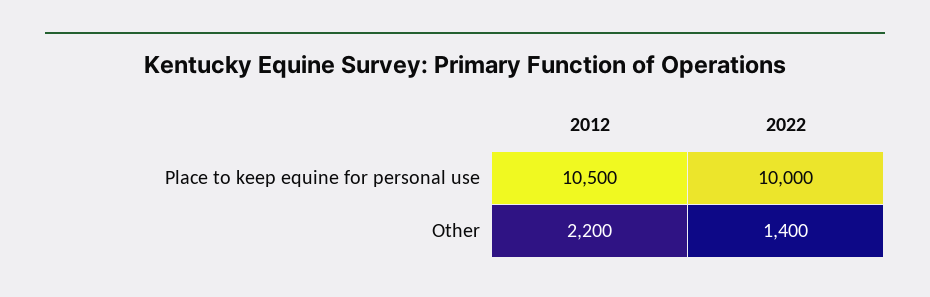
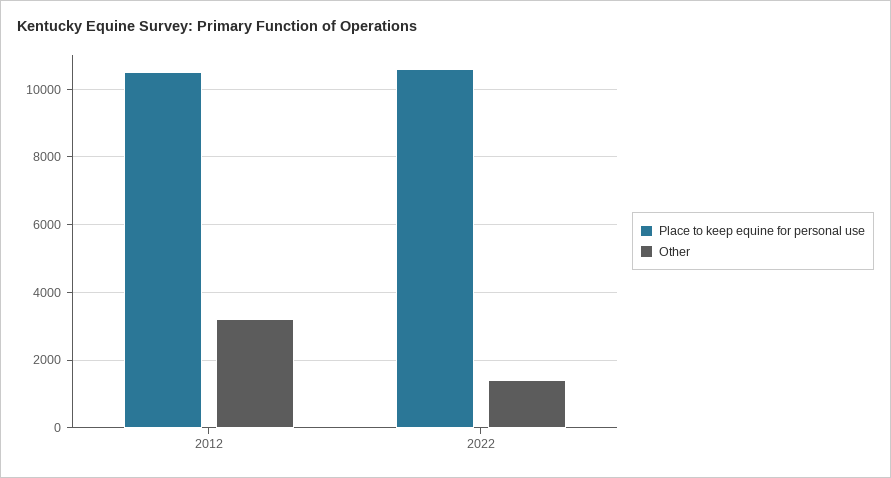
  {
    "Place to keep equine for personal use": {
      "2012": 10500,
-     "2022": 10000
+     "2022": 10600
    },
    "Other": {
-     "2012": 2200,
+     "2012": 3200,
      "2022": 1400
    }
  }

